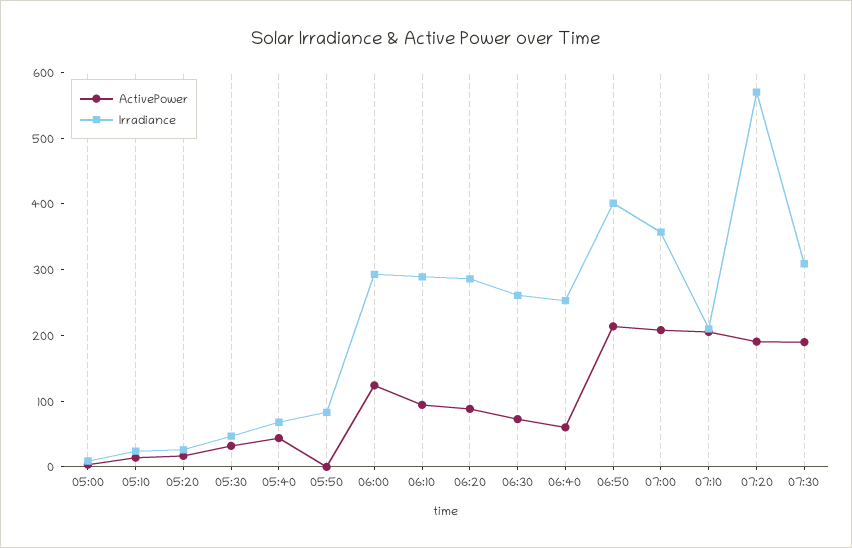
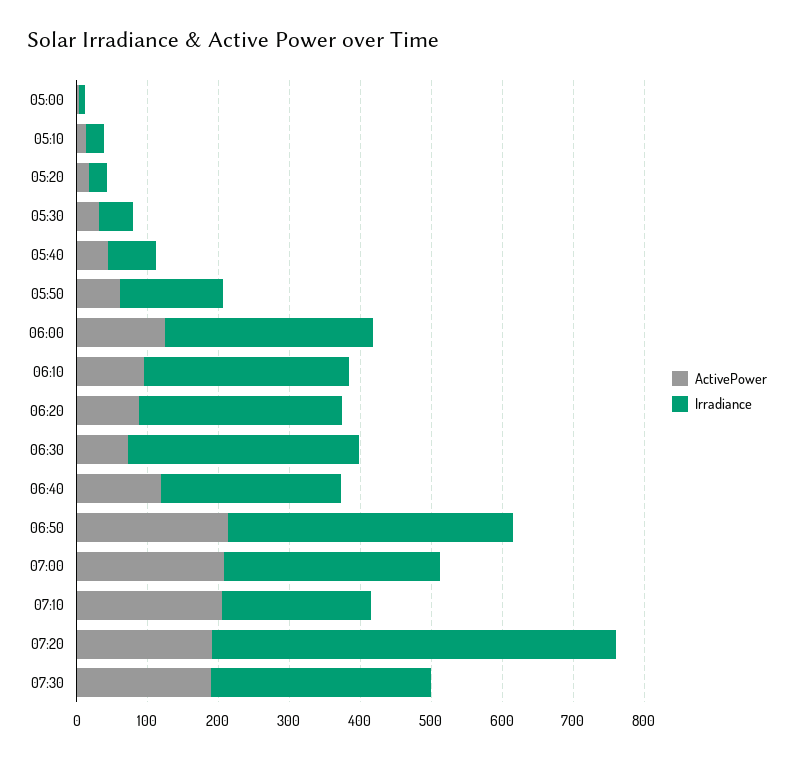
  {
    "ActivePower": {
      "05:00": 0,
      "05:10": 20,
      "05:20": 20,
      "05:30": 40,
      "05:40": 40,
-     "05:50": 0,
+     "05:50": 60,
      "06:00": 120,
      "06:10": 100,
      "06:20": 80,
      "06:30": 80,
-     "06:40": 60,
+     "06:40": 120,
      "06:50": 220,
      "07:00": 200,
      "07:10": 200,
      "07:20": 200,
      "07:30": 200
    },
    "Irradiance": {
      "05:00": 0,
      "05:10": 20,
      "05:20": 20,
      "05:30": 40,
      "05:40": 60,
-     "05:50": 80,
+     "05:50": 140,
      "06:00": 300,
      "06:10": 280,
      "06:20": 280,
-     "06:30": 260,
+     "06:30": 320,
      "06:40": 260,
      "06:50": 400,
-     "07:00": 360,
+     "07:00": 300,
      "07:10": 220,
      "07:20": 580,
      "07:30": 300
    }
  }

